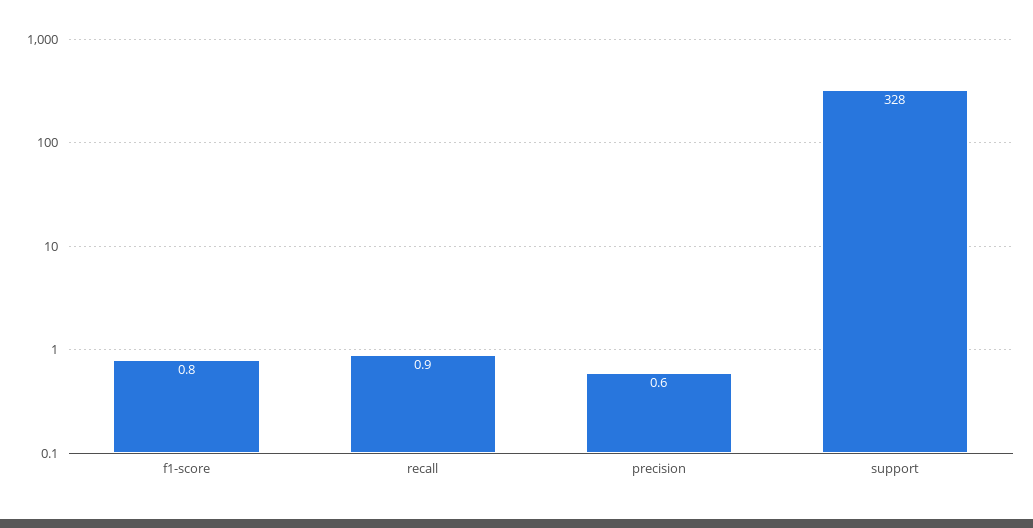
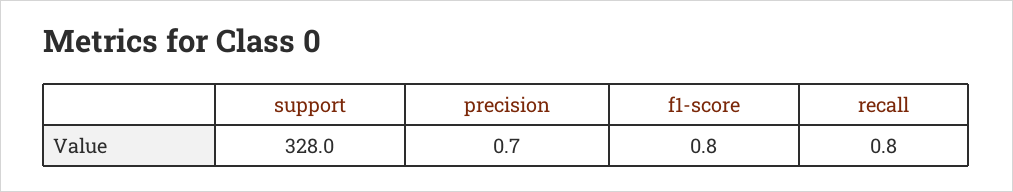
  {
    "f1-score": 0.8,
-   "recall": 0.9,
+   "recall": 0.8,
-   "precision": 0.6,
+   "precision": 0.7,
    "support": 328
  }

